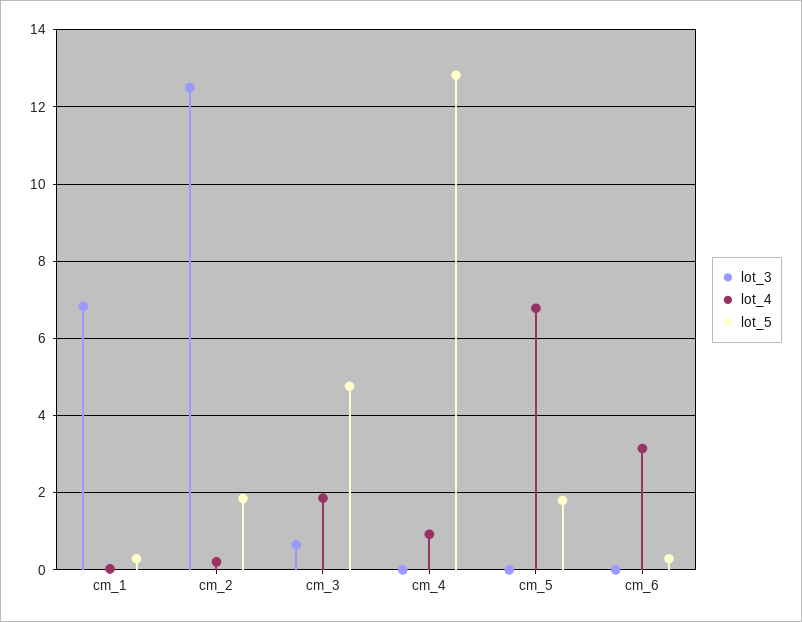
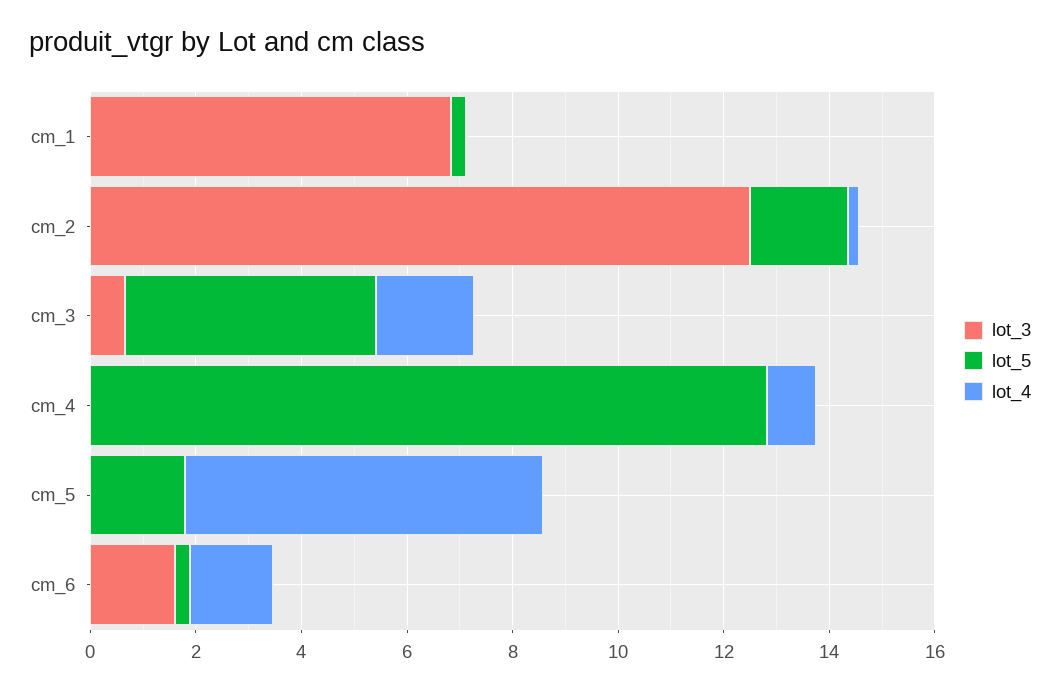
  {
    "lot_3": {
      "cm_1": 6.8,
      "cm_2": 12.6,
      "cm_3": 0.6,
      "cm_4": 0,
      "cm_5": 0,
-     "cm_6": 0
+     "cm_6": 1.5
    },
    "lot_4": {
      "cm_1": 0,
      "cm_2": 0.2,
      "cm_3": 1.8,
      "cm_4": 1,
      "cm_5": 6.8,
-     "cm_6": 3.2
+     "cm_6": 1.5
    },
    "lot_5": {
      "cm_1": 0.2,
      "cm_2": 1.8,
      "cm_3": 4.8,
      "cm_4": 12.8,
      "cm_5": 1.8,
      "cm_6": 0.2
    }
  }

